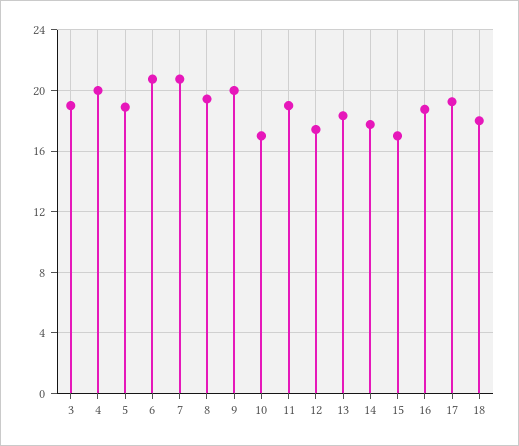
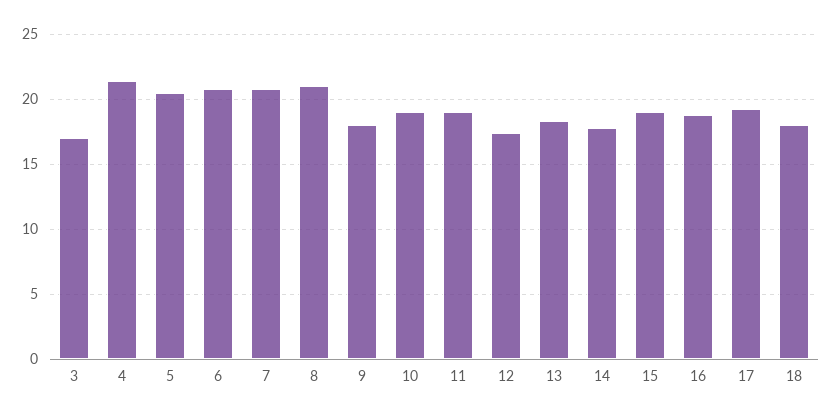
  {
-   "3": 19,
+   "3": 17,
-   "4": 20,
+   "4": 21.5,
-   "5": 19,
+   "5": 20.5,
    "6": 21,
    "7": 21,
-   "8": 19.5,
+   "8": 21,
-   "9": 20,
+   "9": 18,
-   "10": 17,
+   "10": 19,
    "11": 19,
    "12": 17.5,
    "13": 18.5,
    "14": 18,
-   "15": 17,
+   "15": 19,
    "16": 19,
    "17": 19.5,
    "18": 18
  }

